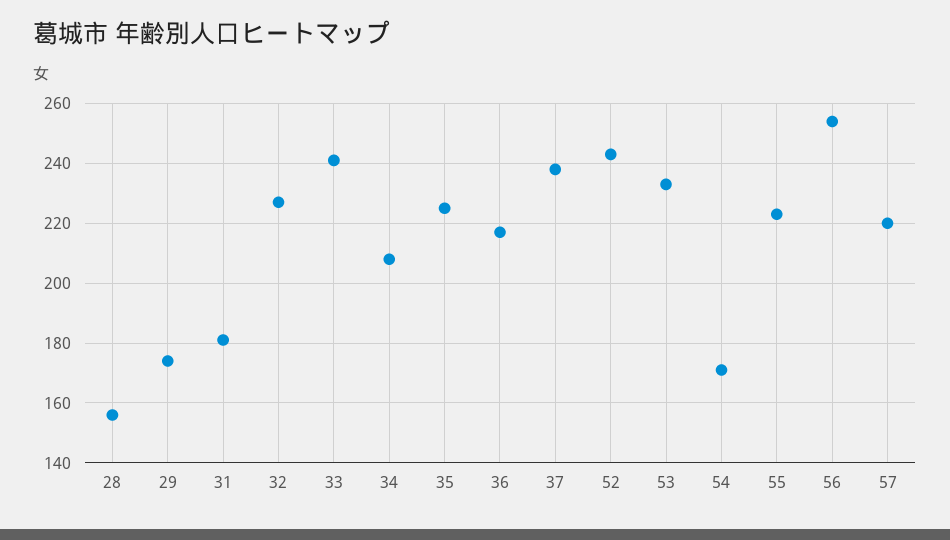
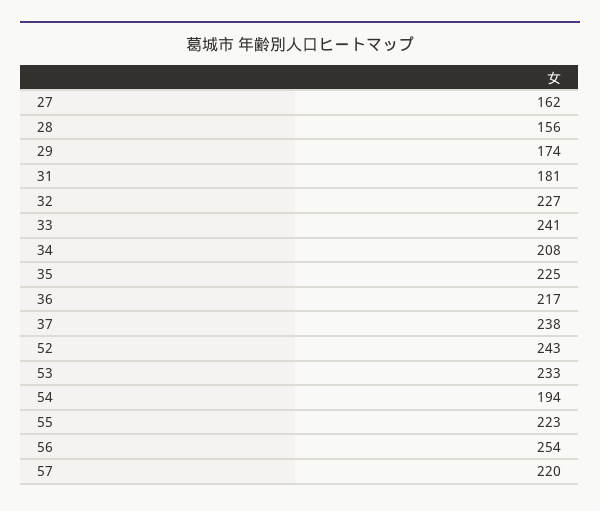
  {
    "28": 156,
    "29": 174,
    "31": 181,
    "32": 227,
    "33": 241,
    "34": 208,
    "35": 225,
    "36": 217,
    "37": 238,
    "52": 243,
    "53": 233,
-   "54": 170,
+   "54": 194,
    "55": 223,
    "56": 254,
-   "57": 220
+   "57": 220,
+   "27": 162
  }

